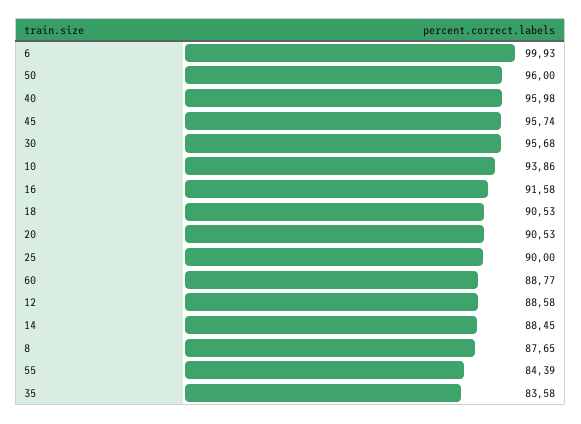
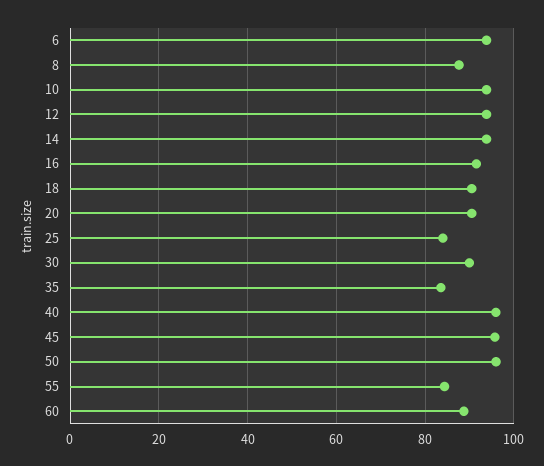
  {
-   "6": 99.93,
+   "6": 94,
    "50": 96,
    "40": 95.98,
    "45": 95.74,
-   "30": 95.68,
+   "30": 90,
    "10": 93.86,
    "16": 91.58,
    "18": 90.53,
    "20": 90.53,
-   "25": 90,
+   "25": 84,
    "60": 88.77,
-   "12": 88.58,
+   "12": 94,
-   "14": 88.45,
+   "14": 94,
    "8": 87.65,
    "55": 84.39,
    "35": 83.58
  }

